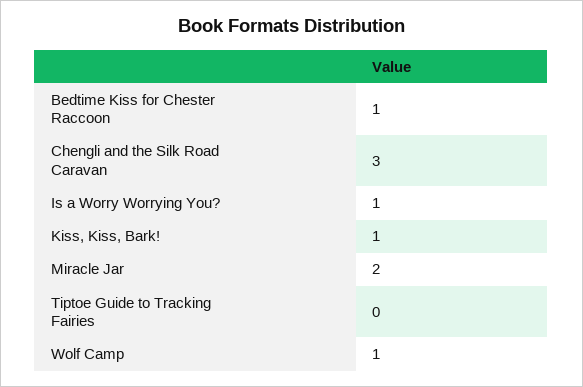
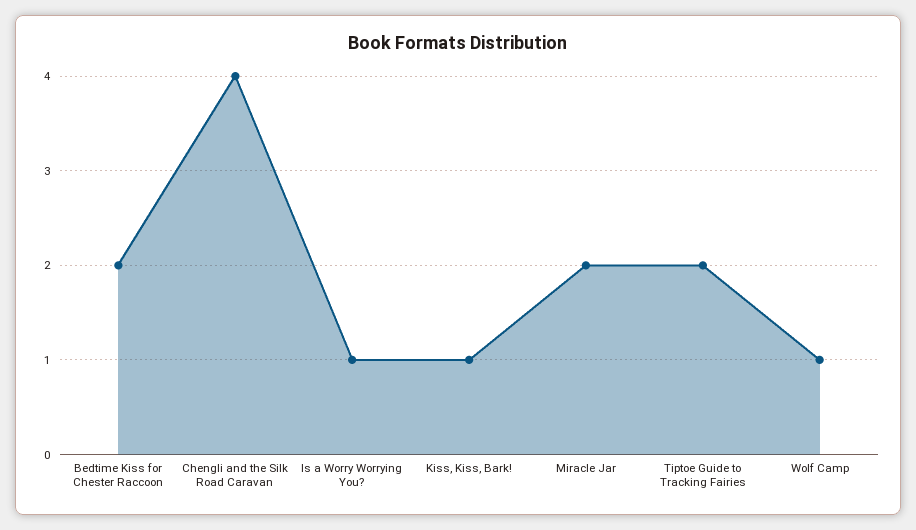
  {
-   "Bedtime Kiss for Chester Raccoon": 1,
+   "Bedtime Kiss for Chester Raccoon": 2,
-   "Chengli and the Silk Road Caravan": 3,
+   "Chengli and the Silk Road Caravan": 4,
    "Is a Worry Worrying You?": 1,
    "Kiss, Kiss, Bark!": 1,
    "Miracle Jar": 2,
-   "Tiptoe Guide to Tracking Fairies": 0,
+   "Tiptoe Guide to Tracking Fairies": 2,
    "Wolf Camp": 1
  }

